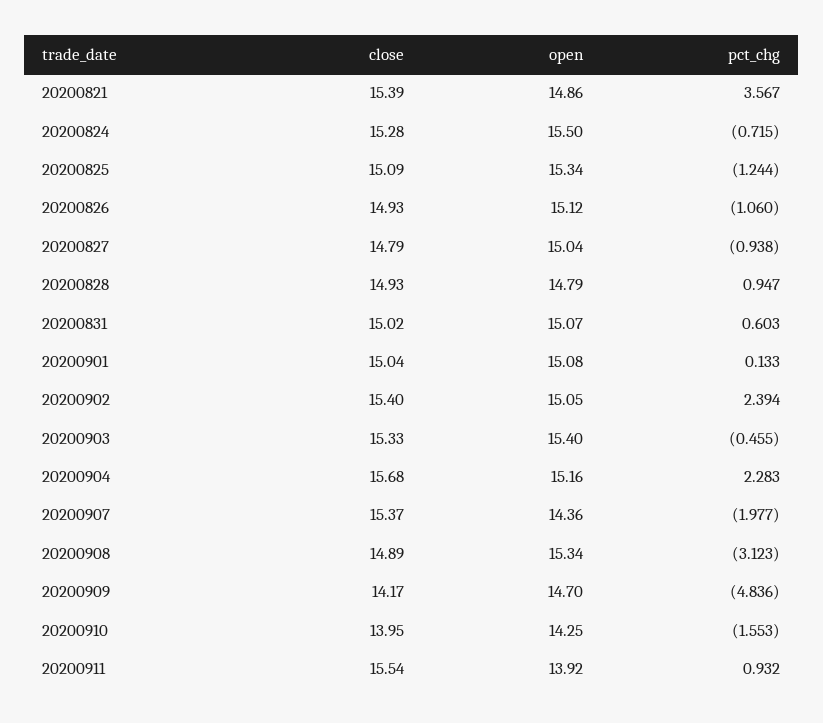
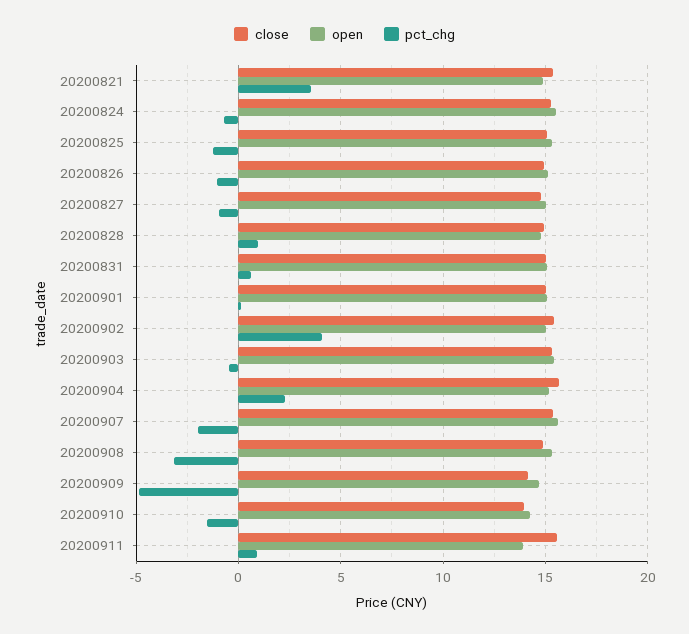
  {
    "close": {
      "20200821": 15.39,
      "20200824": 15.28,
      "20200825": 15.09,
      "20200826": 14.93,
      "20200827": 14.79,
      "20200828": 14.93,
      "20200831": 15.02,
      "20200901": 15.04,
      "20200902": 15.4,
      "20200903": 15.33,
      "20200904": 15.68,
      "20200907": 15.37,
      "20200908": 14.89,
      "20200909": 14.17,
      "20200910": 13.95,
      "20200911": 15.54
    },
    "open": {
      "20200821": 14.86,
      "20200824": 15.5,
      "20200825": 15.34,
      "20200826": 15.12,
      "20200827": 15.04,
      "20200828": 14.79,
      "20200831": 15.07,
      "20200901": 15.08,
      "20200902": 15.05,
      "20200903": 15.4,
      "20200904": 15.16,
-     "20200907": 14.36,
+     "20200907": 15.5,
      "20200908": 15.34,
      "20200909": 14.7,
      "20200910": 14.25,
      "20200911": 13.92
    },
    "pct_chg": {
      "20200821": 3.567,
      "20200824": -0.715,
      "20200825": -1.244,
      "20200826": -1.06,
      "20200827": -0.938,
      "20200828": 0.947,
      "20200831": 0.603,
      "20200901": 0.133,
-     "20200902": 2.394,
+     "20200902": 4,
      "20200903": -0.455,
      "20200904": 2.283,
      "20200907": -1.977,
      "20200908": -3.123,
      "20200909": -4.836,
      "20200910": -1.553,
      "20200911": 0.932
    }
  }

